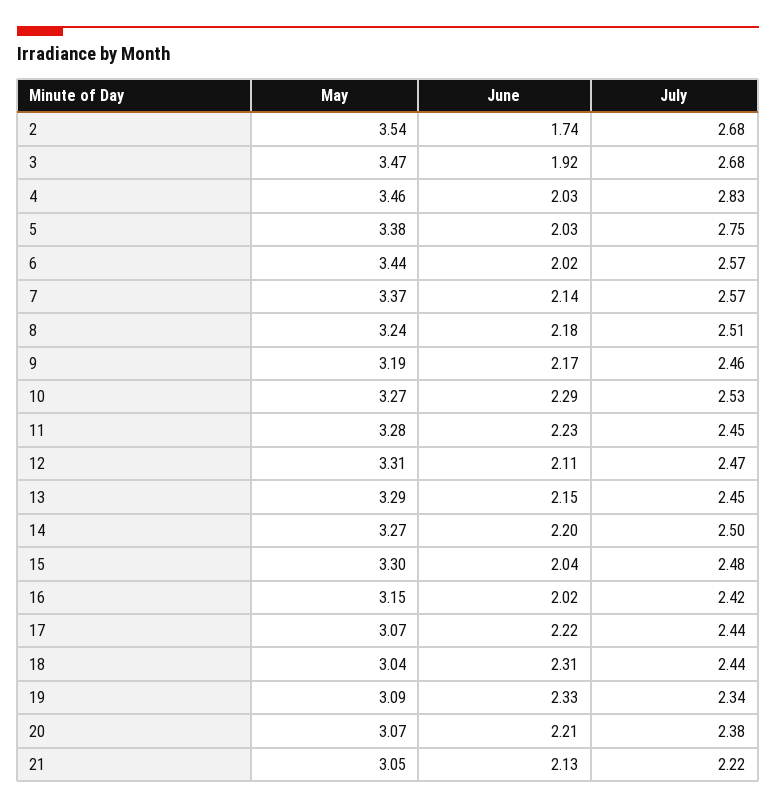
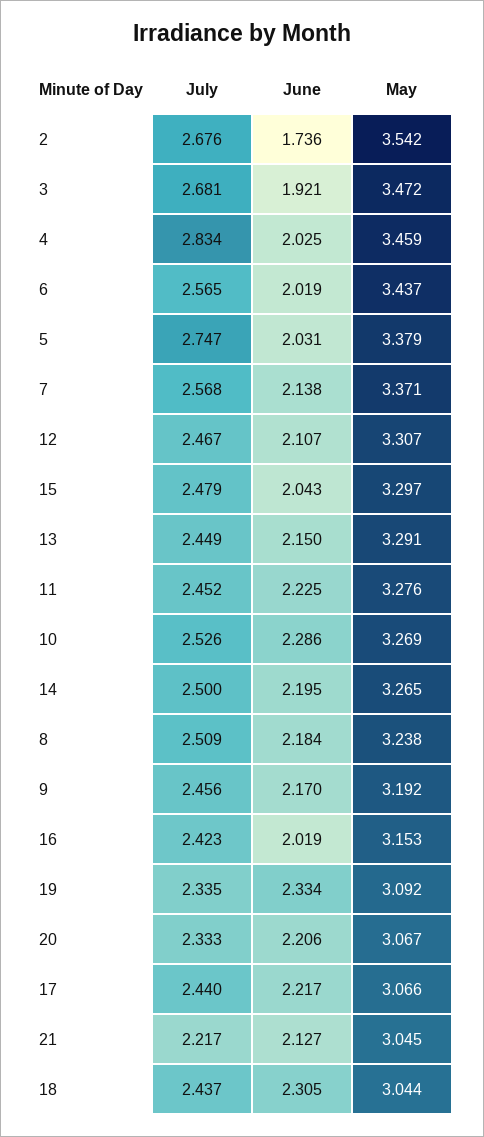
  {
    "May": {
      "2": 3.542,
      "3": 3.472,
      "4": 3.459,
      "5": 3.379,
      "6": 3.437,
      "7": 3.371,
      "8": 3.238,
      "9": 3.192,
      "10": 3.269,
      "11": 3.276,
      "12": 3.307,
      "13": 3.291,
      "14": 3.265,
      "15": 3.297,
      "16": 3.153,
      "17": 3.066,
      "18": 3.044,
      "19": 3.092,
      "20": 3.067,
      "21": 3.045
    },
    "June": {
      "2": 1.736,
      "3": 1.921,
      "4": 2.025,
      "5": 2.031,
      "6": 2.019,
      "7": 2.138,
      "8": 2.184,
      "9": 2.17,
      "10": 2.286,
      "11": 2.225,
      "12": 2.107,
      "13": 2.15,
      "14": 2.195,
      "15": 2.043,
      "16": 2.019,
      "17": 2.217,
      "18": 2.305,
      "19": 2.334,
      "20": 2.206,
      "21": 2.127
    },
    "July": {
      "2": 2.676,
      "3": 2.681,
      "4": 2.834,
      "5": 2.747,
      "6": 2.565,
      "7": 2.568,
      "8": 2.509,
      "9": 2.456,
      "10": 2.526,
      "11": 2.452,
      "12": 2.467,
      "13": 2.449,
      "14": 2.5,
      "15": 2.479,
      "16": 2.423,
      "17": 2.44,
      "18": 2.437,
      "19": 2.335,
-     "20": 2.38,
+     "20": 2.333,
      "21": 2.217
    }
  }

